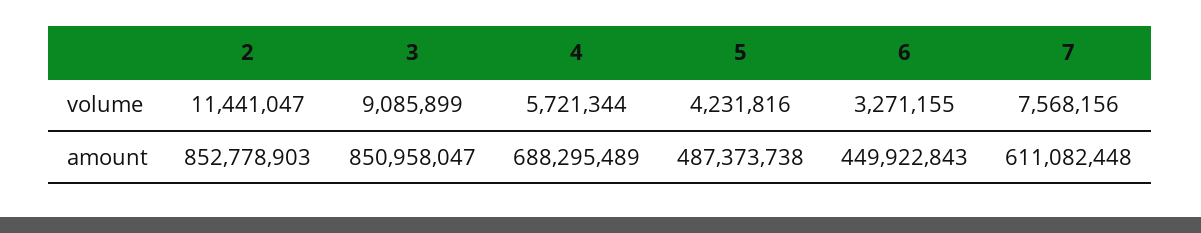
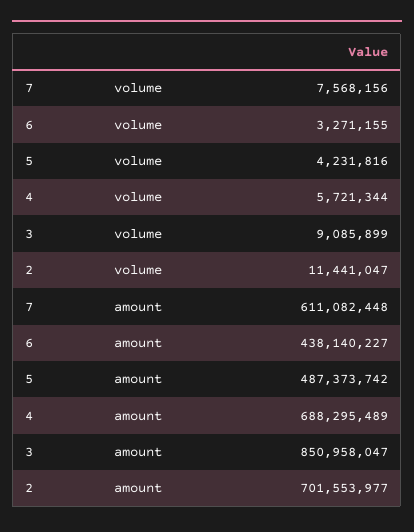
  {
    "2": {
      "volume": 11441047,
-     "amount": 852778903
+     "amount": 701553977
    },
    "3": {
      "volume": 9085899,
      "amount": 850958047
    },
    "4": {
      "volume": 5721344,
      "amount": 688295489
    },
    "5": {
      "volume": 4231816,
-     "amount": 487373738
+     "amount": 487373742
    },
    "6": {
      "volume": 3271155,
-     "amount": 449922843
+     "amount": 438140227
    },
    "7": {
      "volume": 7568156,
      "amount": 611082448
    }
  }

